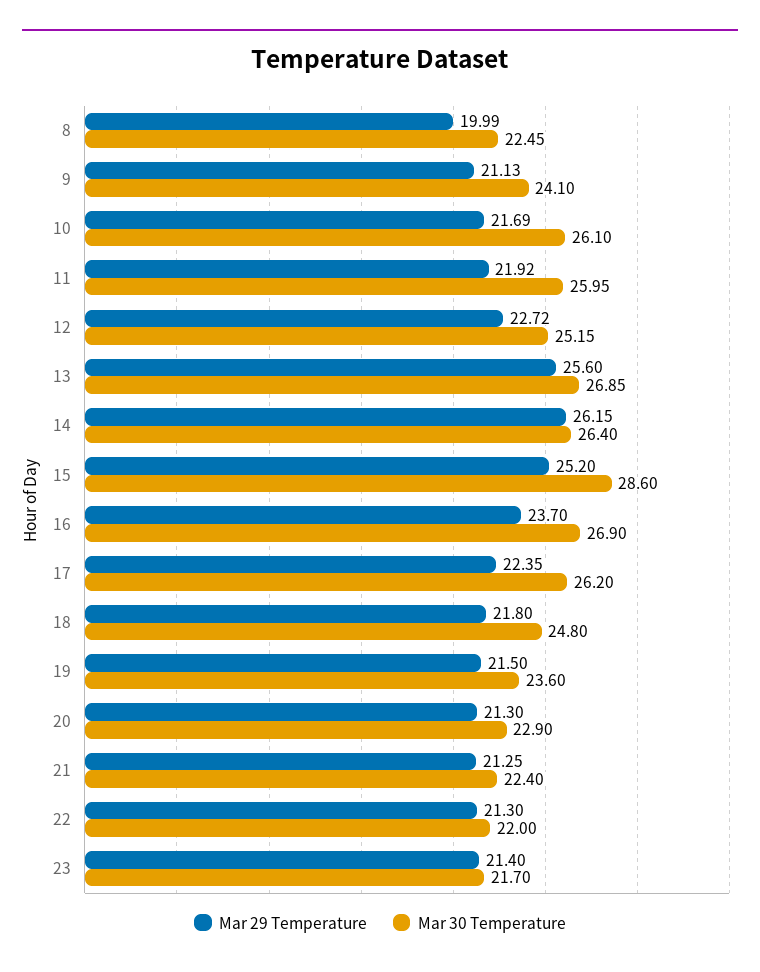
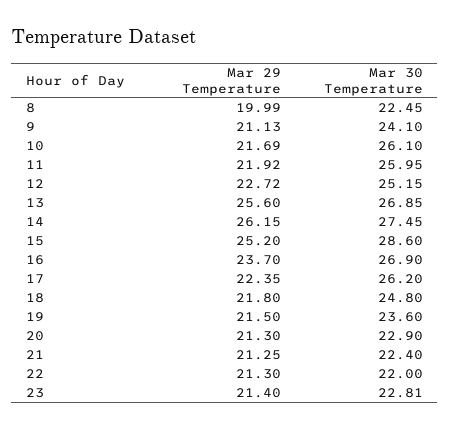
  {
    "Mar 29 Temperature": {
      "8": 19.99,
      "9": 21.13,
      "10": 21.69,
      "11": 21.92,
      "12": 22.72,
      "13": 25.6,
      "14": 26.15,
      "15": 25.2,
      "16": 23.7,
      "17": 22.35,
      "18": 21.8,
      "19": 21.5,
      "20": 21.3,
      "21": 21.25,
      "22": 21.3,
      "23": 21.4
    },
    "Mar 30 Temperature": {
      "8": 22.45,
      "9": 24.1,
      "10": 26.1,
      "11": 25.95,
      "12": 25.15,
      "13": 26.85,
-     "14": 26.4,
+     "14": 27.45,
      "15": 28.6,
      "16": 26.9,
      "17": 26.2,
      "18": 24.8,
      "19": 23.6,
      "20": 22.9,
      "21": 22.4,
      "22": 22,
-     "23": 21.7
+     "23": 22.81
    }
  }

